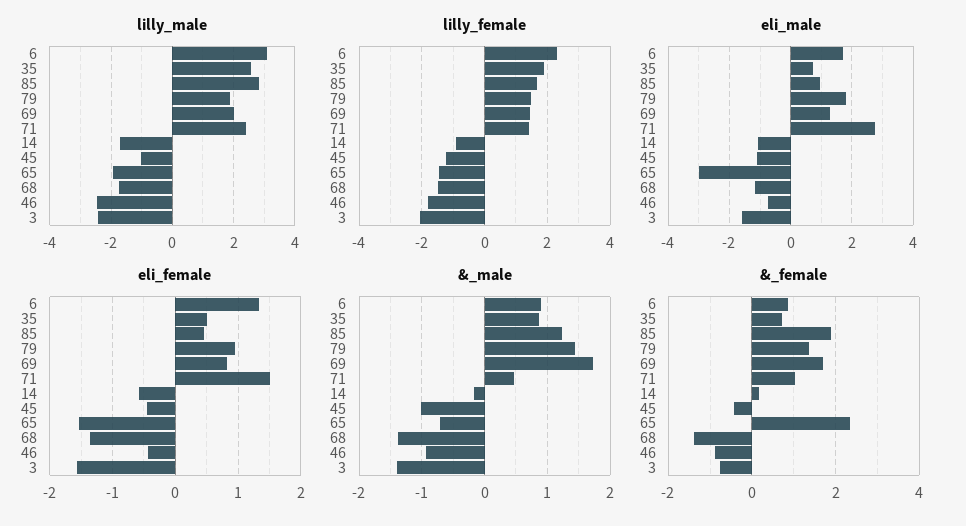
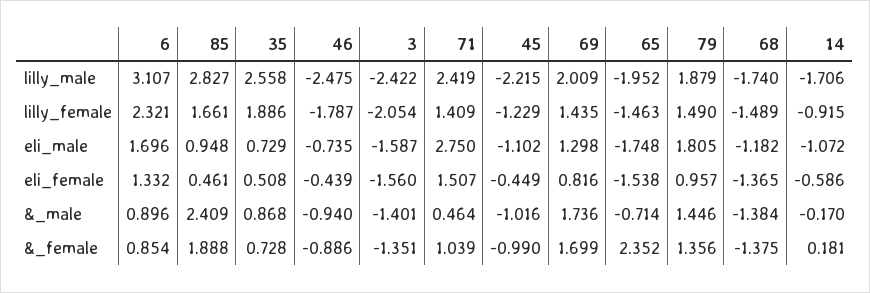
  {
    "lilly_male": {
      "6": 3.107,
      "35": 2.558,
      "85": 2.827,
      "79": 1.879,
      "69": 2.009,
      "71": 2.419,
      "14": -1.706,
-     "45": -1,
+     "45": -2.215,
      "65": -1.952,
      "68": -1.74,
      "46": -2.475,
      "3": -2.422
    },
    "lilly_female": {
      "6": 2.321,
      "35": 1.886,
      "85": 1.661,
      "79": 1.49,
      "69": 1.435,
      "71": 1.409,
      "14": -0.915,
      "45": -1.229,
      "65": -1.463,
      "68": -1.489,
      "46": -1.787,
      "3": -2.054
    },
    "eli_male": {
      "6": 1.696,
      "35": 0.729,
      "85": 0.948,
      "79": 1.805,
      "69": 1.298,
      "71": 2.75,
      "14": -1.072,
      "45": -1.102,
-     "65": -3,
+     "65": -1.748,
      "68": -1.182,
      "46": -0.735,
      "3": -1.587
    },
    "eli_female": {
      "6": 1.332,
      "35": 0.508,
      "85": 0.461,
      "79": 0.957,
      "69": 0.816,
      "71": 1.507,
      "14": -0.586,
      "45": -0.449,
      "65": -1.538,
      "68": -1.365,
      "46": -0.439,
      "3": -1.56
    },
    "&_male": {
      "6": 0.896,
      "35": 0.868,
-     "85": 1.2,
+     "85": 2.409,
      "79": 1.446,
      "69": 1.736,
      "71": 0.464,
      "14": -0.17,
      "45": -1.016,
      "65": -0.714,
      "68": -1.384,
      "46": -0.94,
      "3": -1.401
    },
    "&_female": {
      "6": 0.854,
      "35": 0.728,
      "85": 1.888,
      "79": 1.356,
      "69": 1.699,
      "71": 1.039,
      "14": 0.181,
-     "45": -0.4,
+     "45": -0.99,
      "65": 2.352,
      "68": -1.375,
      "46": -0.886,
-     "3": -0.8
+     "3": -1.351
    }
  }

